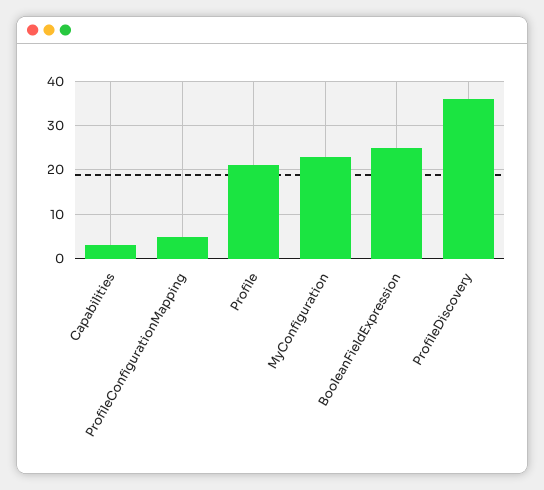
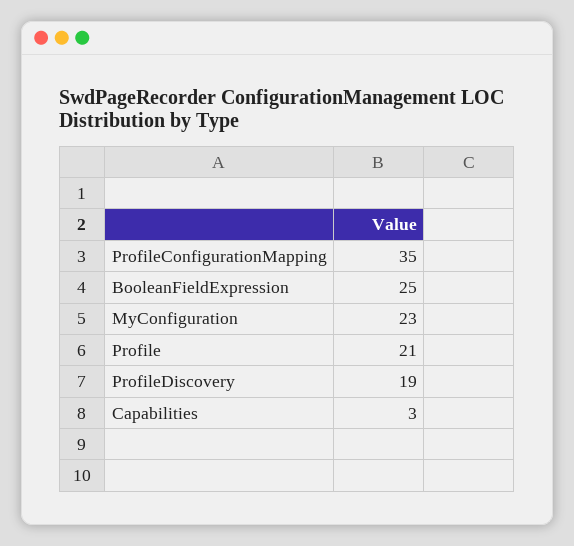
  {
    "Capabilities": 3,
-   "ProfileConfigurationMapping": 5,
+   "ProfileConfigurationMapping": 35,
    "Profile": 21,
    "MyConfiguration": 23,
    "BooleanFieldExpression": 25,
-   "ProfileDiscovery": 35
+   "ProfileDiscovery": 19
  }

